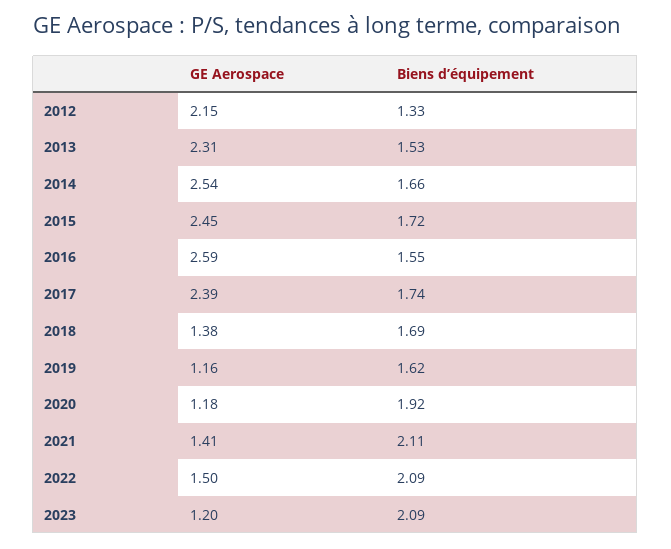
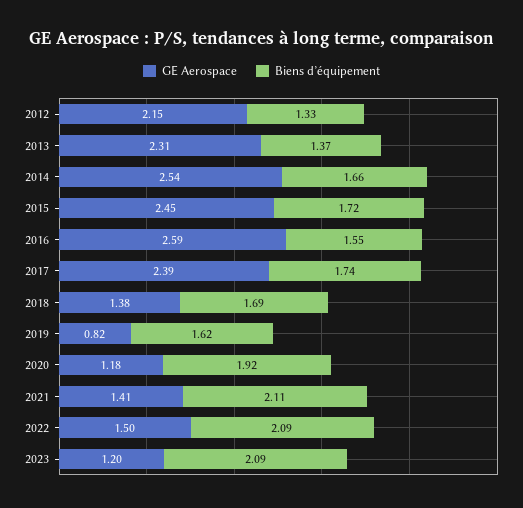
  {
    "GE Aerospace": {
      "2012": 2.15,
      "2013": 2.31,
      "2014": 2.54,
      "2015": 2.45,
      "2016": 2.59,
      "2017": 2.39,
      "2018": 1.38,
-     "2019": 1.16,
+     "2019": 0.82,
      "2020": 1.18,
      "2021": 1.41,
      "2022": 1.5,
      "2023": 1.2
    },
    "Biens d’équipement": {
      "2012": 1.33,
-     "2013": 1.53,
+     "2013": 1.37,
      "2014": 1.66,
      "2015": 1.72,
      "2016": 1.55,
      "2017": 1.74,
      "2018": 1.69,
      "2019": 1.62,
      "2020": 1.92,
      "2021": 2.11,
      "2022": 2.09,
      "2023": 2.09
    }
  }

